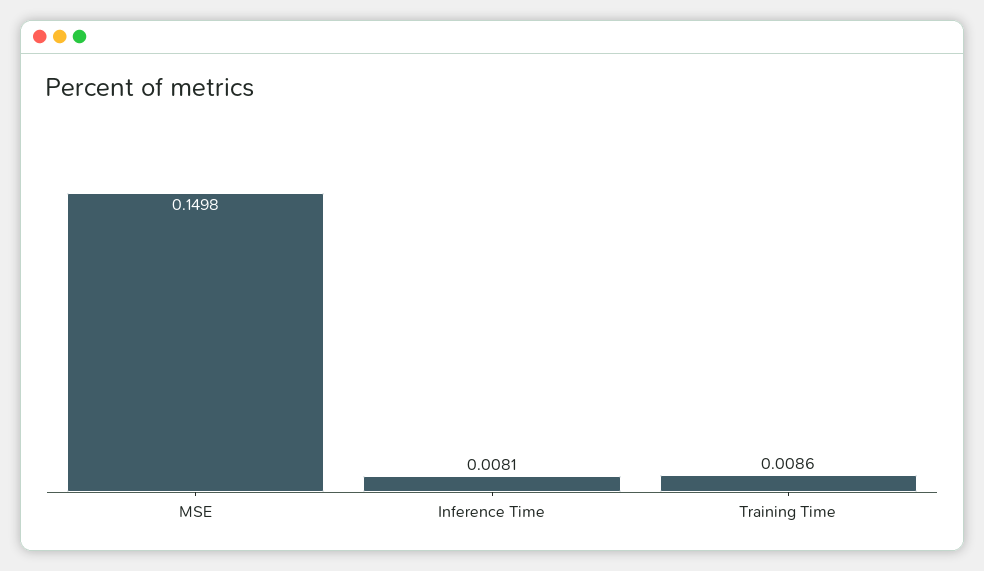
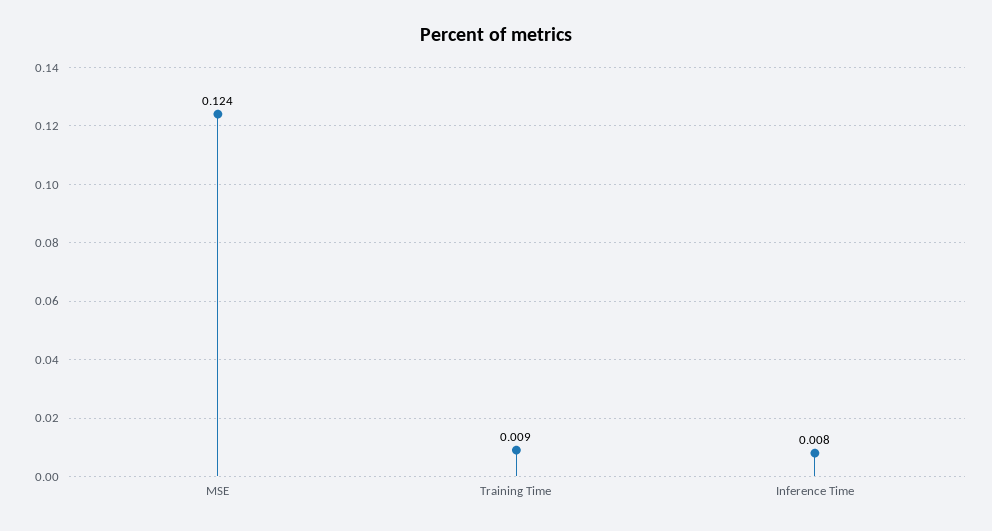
  {
-   "MSE": 0.1498,
+   "MSE": 0.124,
    "Inference Time": 0.0081,
    "Training Time": 0.0086
  }

